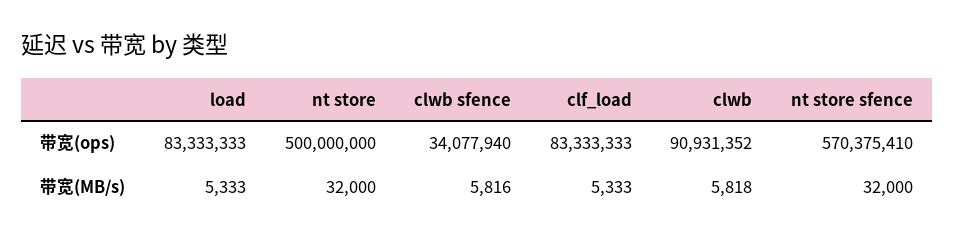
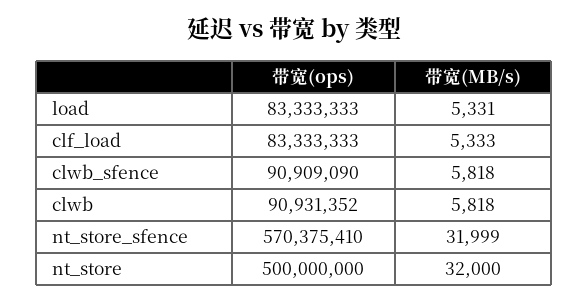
  {
    "load": {
      "带宽(ops)": 83333333,
-     "带宽(MB/s)": 5333
+     "带宽(MB/s)": 5331
    },
    "nt store": {
      "带宽(ops)": 500000000,
      "带宽(MB/s)": 32000
    },
    "clwb sfence": {
-     "带宽(ops)": 34077940,
+     "带宽(ops)": 90909090,
-     "带宽(MB/s)": 5816
+     "带宽(MB/s)": 5818
    },
    "clf_load": {
      "带宽(ops)": 83333333,
      "带宽(MB/s)": 5333
    },
    "clwb": {
      "带宽(ops)": 90931352,
      "带宽(MB/s)": 5818
    },
    "nt store sfence": {
      "带宽(ops)": 570375410,
-     "带宽(MB/s)": 32000
+     "带宽(MB/s)": 31999
    }
  }

